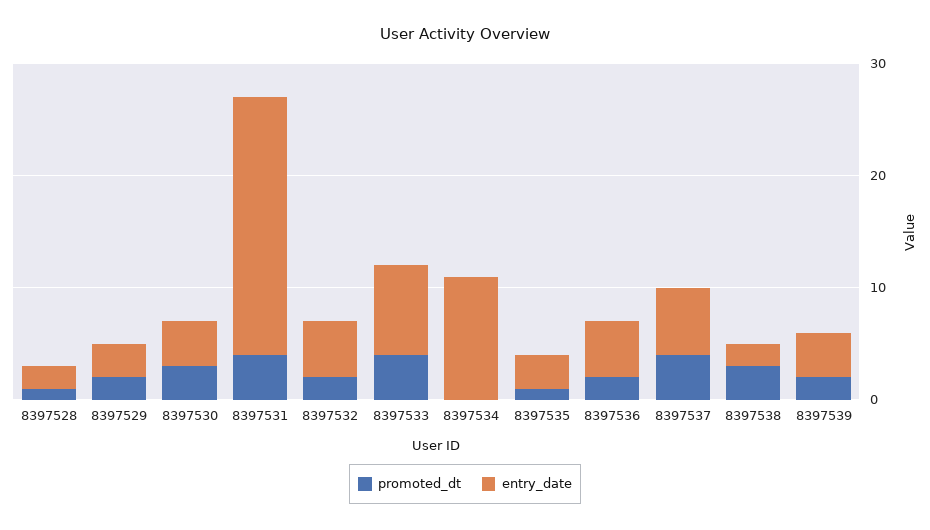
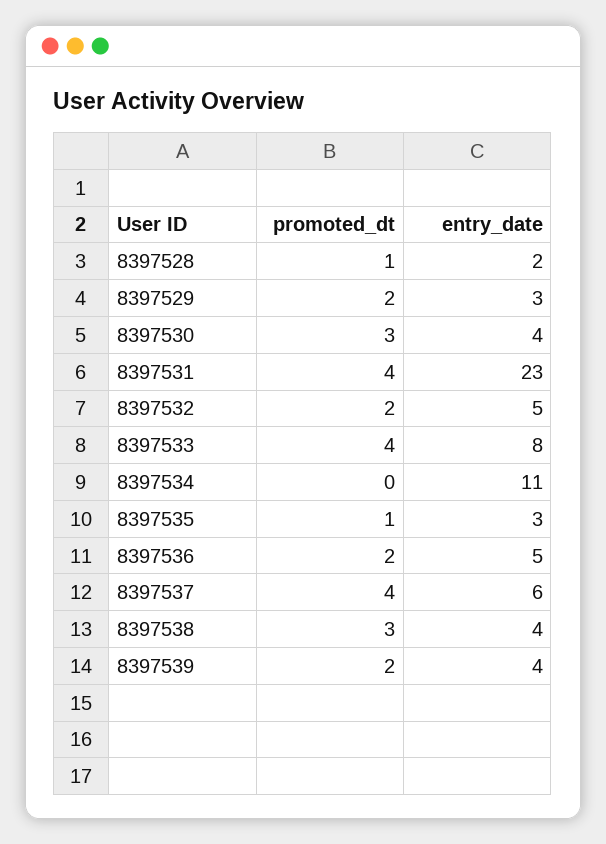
  {
    "promoted_dt": {
      "8397528": 1,
      "8397529": 2,
      "8397530": 3,
      "8397531": 4,
      "8397532": 2,
      "8397533": 4,
      "8397534": 0,
      "8397535": 1,
      "8397536": 2,
      "8397537": 4,
      "8397538": 3,
      "8397539": 2
    },
    "entry_date": {
      "8397528": 2,
      "8397529": 3,
      "8397530": 4,
      "8397531": 23,
      "8397532": 5,
      "8397533": 8,
      "8397534": 11,
      "8397535": 3,
      "8397536": 5,
      "8397537": 6,
-     "8397538": 2,
+     "8397538": 4,
      "8397539": 4
    }
  }

